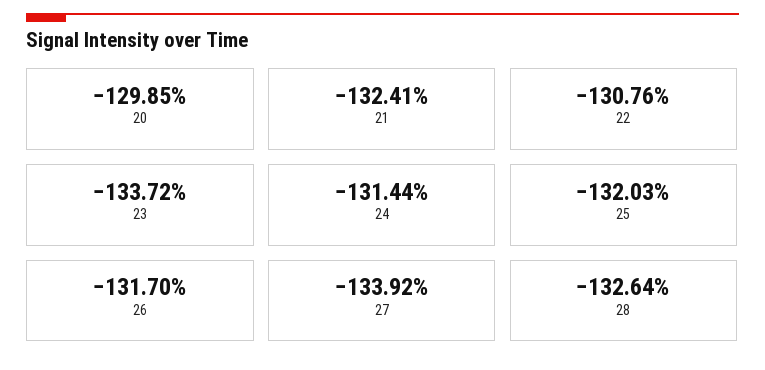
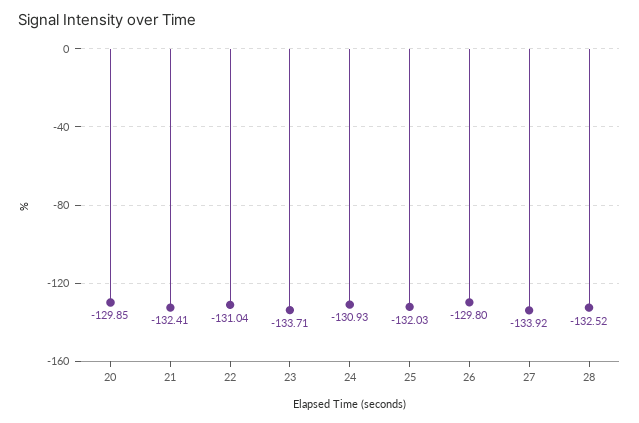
  {
    "20": -129.85,
    "21": -132.41,
-   "22": -130.76,
+   "22": -131.04,
-   "23": -133.72,
+   "23": -133.71,
-   "24": -131.44,
+   "24": -130.93,
    "25": -132.03,
-   "26": -131.7,
+   "26": -129.8,
    "27": -133.92,
-   "28": -132.64
+   "28": -132.52
  }

